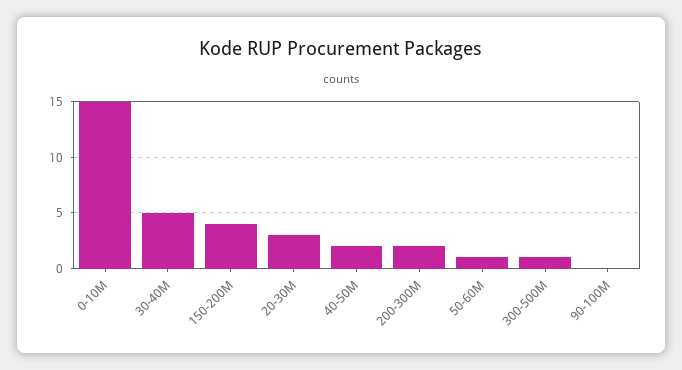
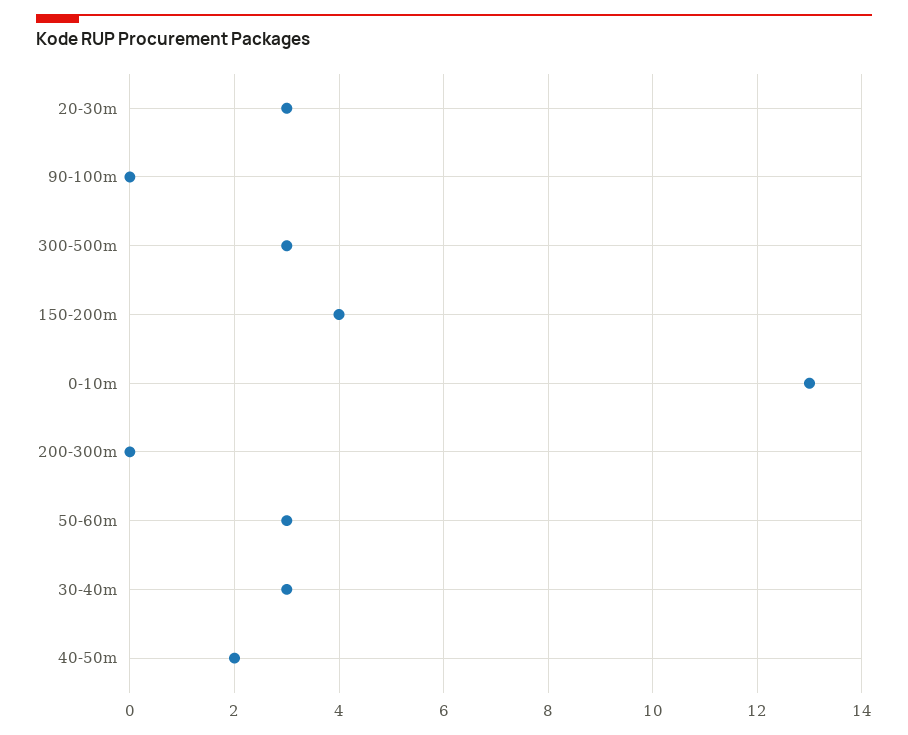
  {
-   "0-10M": 15,
+   "0-10M": 13,
-   "30-40M": 5,
+   "30-40M": 3,
    "150-200M": 4,
    "20-30M": 3,
    "40-50M": 2,
-   "200-300M": 2,
+   "200-300M": 0,
-   "50-60M": 1,
+   "50-60M": 3,
-   "300-500M": 1,
+   "300-500M": 3,
    "90-100M": 0
  }

